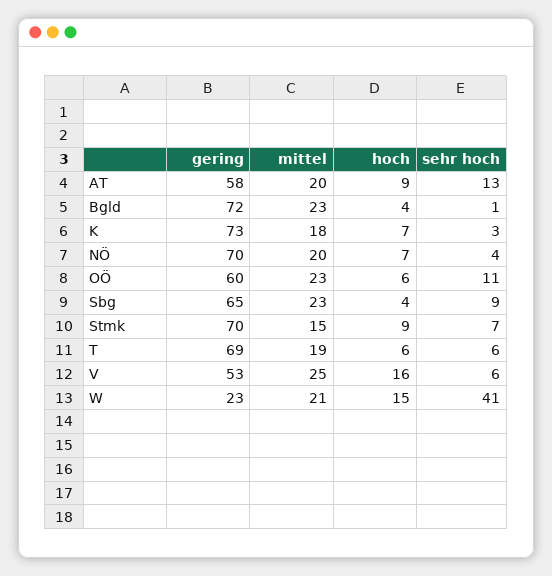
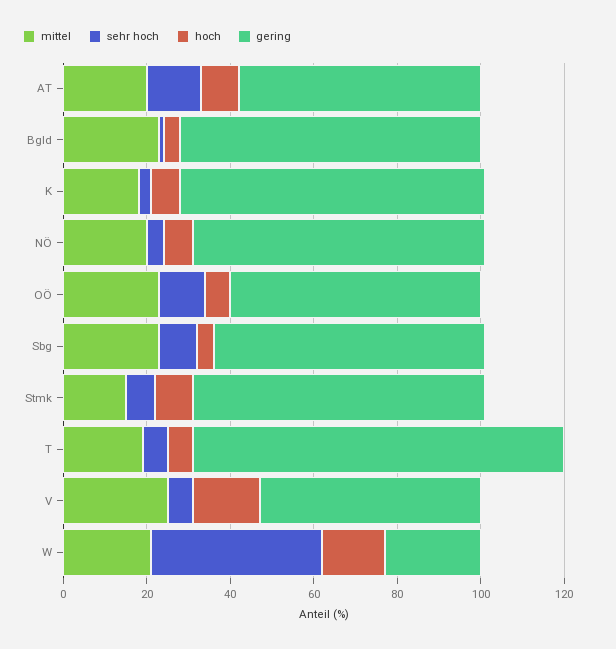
  {
    "gering": {
      "AT": 58,
      "Bgld": 72,
      "K": 73,
      "NÖ": 70,
      "OÖ": 60,
      "Sbg": 65,
      "Stmk": 70,
-     "T": 69,
+     "T": 90,
      "V": 53,
      "W": 23
    },
    "mittel": {
      "AT": 20,
      "Bgld": 23,
      "K": 18,
      "NÖ": 20,
      "OÖ": 23,
      "Sbg": 23,
      "Stmk": 15,
      "T": 19,
      "V": 25,
      "W": 21
    },
    "hoch": {
      "AT": 9,
      "Bgld": 4,
      "K": 7,
      "NÖ": 7,
      "OÖ": 6,
      "Sbg": 4,
      "Stmk": 9,
      "T": 6,
      "V": 16,
      "W": 15
    },
    "sehr hoch": {
      "AT": 13,
      "Bgld": 1,
      "K": 3,
      "NÖ": 4,
      "OÖ": 11,
      "Sbg": 9,
      "Stmk": 7,
      "T": 6,
      "V": 6,
      "W": 41
    }
  }

